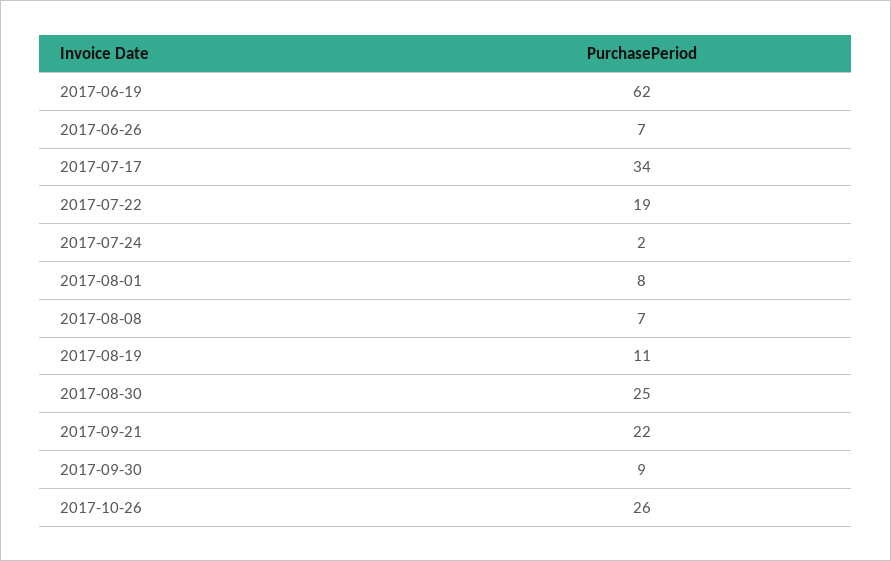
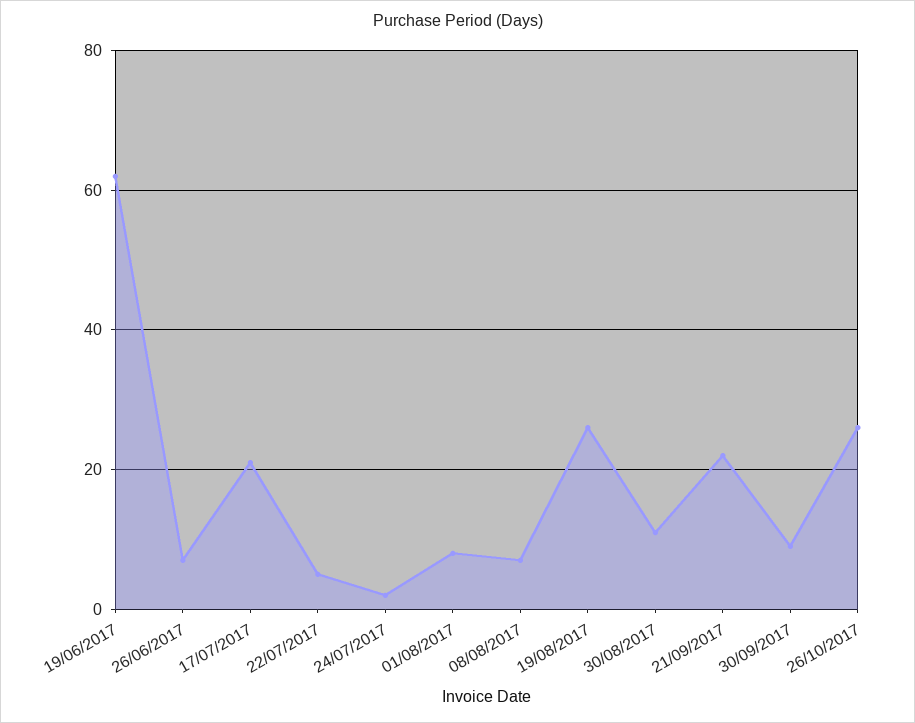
  {
    "2017-06-19": 62,
    "2017-06-26": 7,
-   "2017-07-17": 34,
+   "2017-07-17": 20,
-   "2017-07-22": 19,
+   "2017-07-22": 5,
    "2017-07-24": 2,
    "2017-08-01": 8,
    "2017-08-08": 7,
-   "2017-08-19": 11,
+   "2017-08-19": 25,
-   "2017-08-30": 25,
+   "2017-08-30": 10,
    "2017-09-21": 22,
    "2017-09-30": 9,
    "2017-10-26": 26
  }

